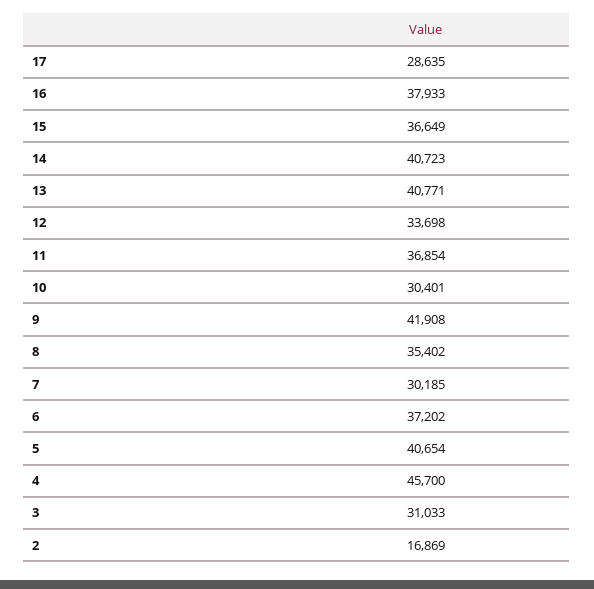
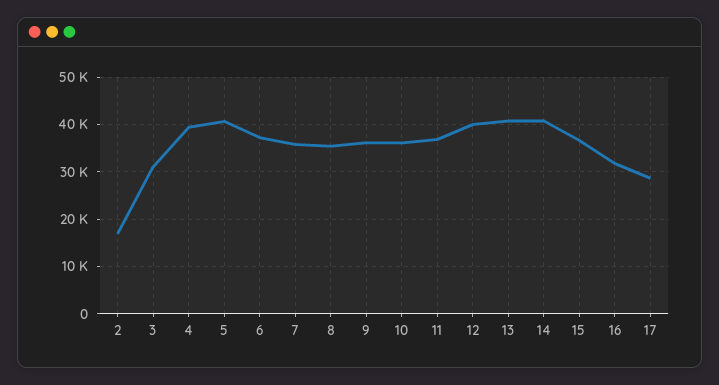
  {
    "17": 28635,
-   "16": 37933,
+   "16": 32000,
    "15": 36649,
    "14": 40723,
    "13": 40771,
-   "12": 33698,
+   "12": 40000,
    "11": 36854,
-   "10": 30401,
+   "10": 36000,
-   "9": 41908,
+   "9": 36000,
    "8": 35402,
-   "7": 30185,
+   "7": 36000,
    "6": 37202,
    "5": 40654,
-   "4": 45700,
+   "4": 40000,
    "3": 31033,
    "2": 16869
  }

